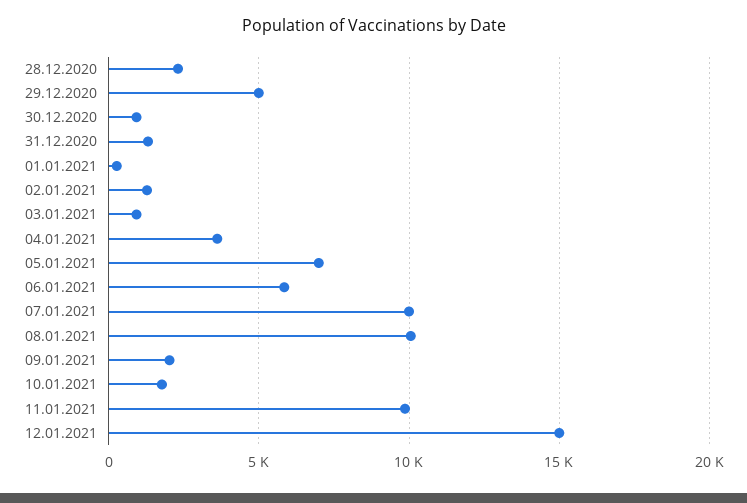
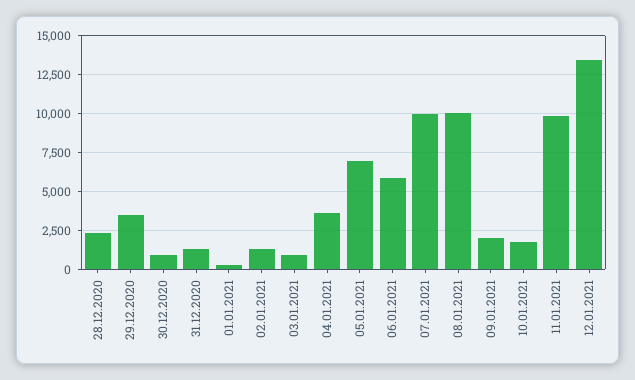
  {
    "28.12.2020": 2500,
-   "29.12.2020": 5000,
+   "29.12.2020": 3500,
    "30.12.2020": 1000,
    "31.12.2020": 1500,
    "01.01.2021": 500,
    "02.01.2021": 1500,
    "03.01.2021": 1000,
    "04.01.2021": 3500,
    "05.01.2021": 7000,
    "06.01.2021": 6000,
    "07.01.2021": 10000,
    "08.01.2021": 10000,
    "09.01.2021": 2000,
    "10.01.2021": 2000,
    "11.01.2021": 10000,
-   "12.01.2021": 15000
+   "12.01.2021": 13500
  }

